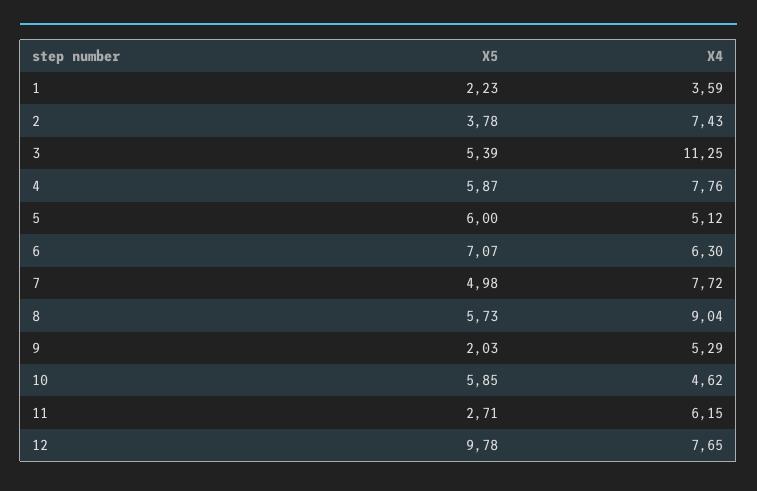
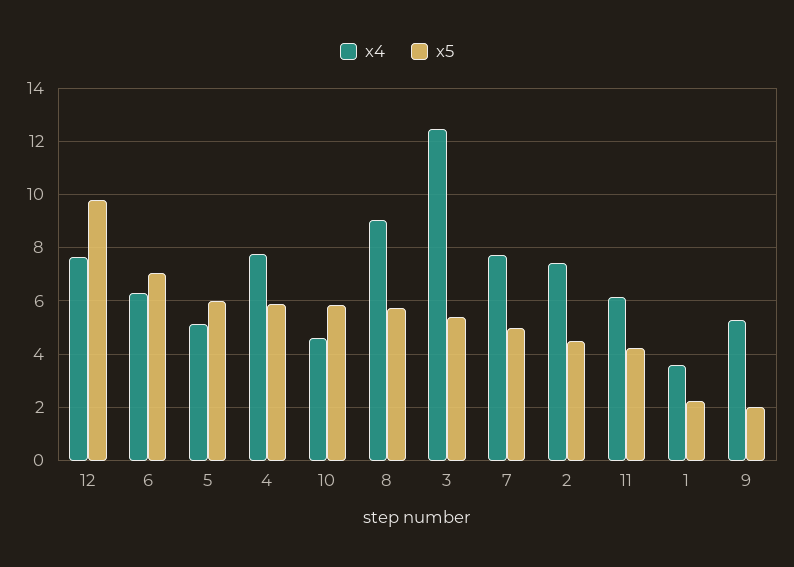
  {
    "X5": {
      "1": 2.23,
-     "2": 3.78,
+     "2": 4.5,
      "3": 5.39,
      "4": 5.87,
      "5": 6,
      "6": 7.07,
      "7": 4.98,
      "8": 5.73,
      "9": 2.03,
      "10": 5.85,
-     "11": 2.71,
+     "11": 4.25,
      "12": 9.78
    },
    "X4": {
      "1": 3.59,
      "2": 7.43,
-     "3": 11.25,
+     "3": 12.5,
      "4": 7.76,
      "5": 5.12,
      "6": 6.3,
      "7": 7.72,
      "8": 9.04,
      "9": 5.29,
      "10": 4.62,
      "11": 6.15,
      "12": 7.65
    }
  }

